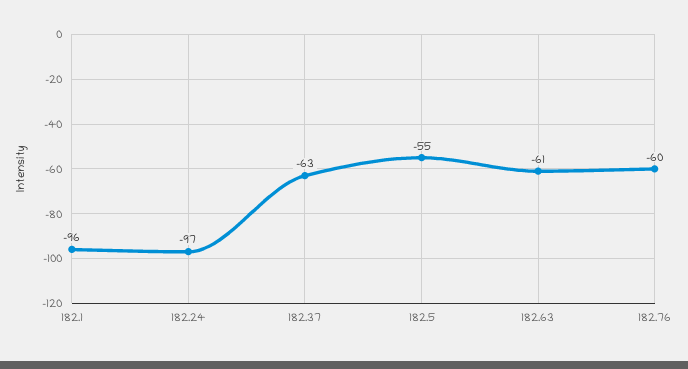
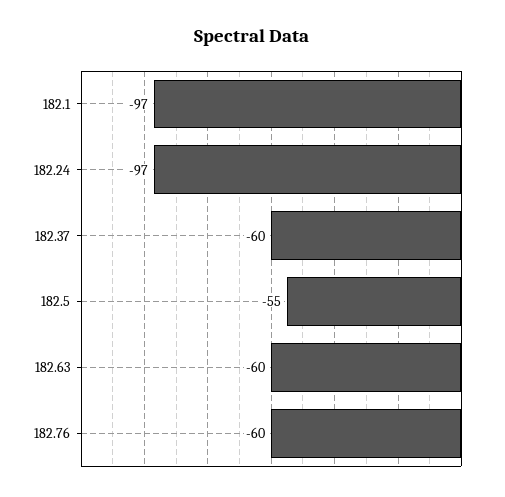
  {
-   "182.1": -96,
+   "182.1": -97,
    "182.24": -97,
-   "182.37": -63,
+   "182.37": -60,
    "182.5": -55,
-   "182.63": -61,
+   "182.63": -60,
    "182.76": -60
  }

